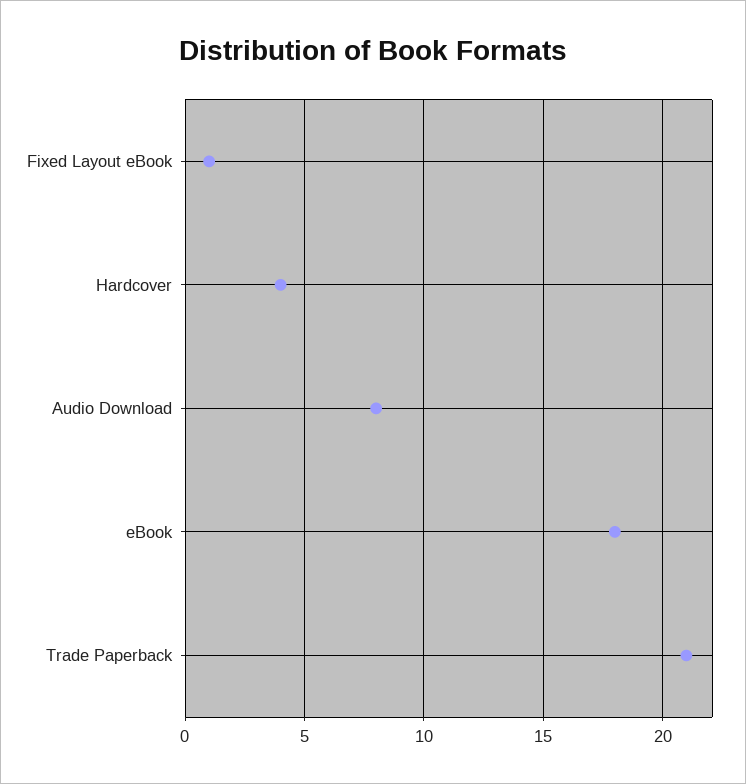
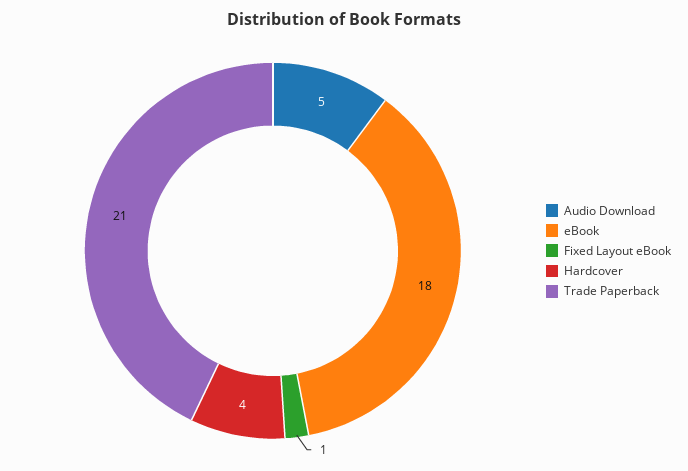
  {
    "Fixed Layout eBook": 1,
    "Hardcover": 4,
-   "Audio Download": 8,
+   "Audio Download": 5,
    "eBook": 18,
    "Trade Paperback": 21
  }

